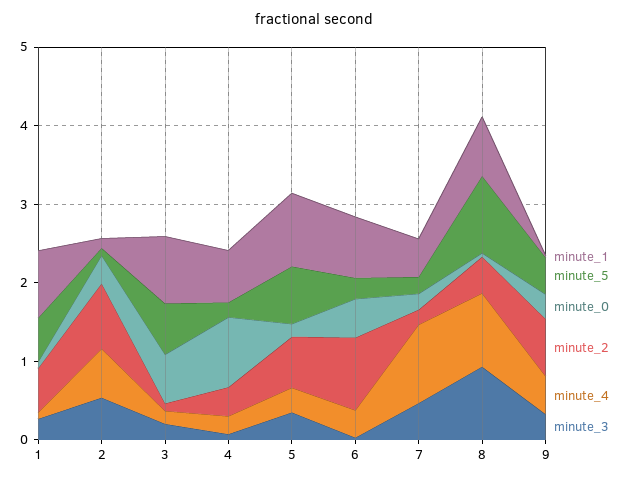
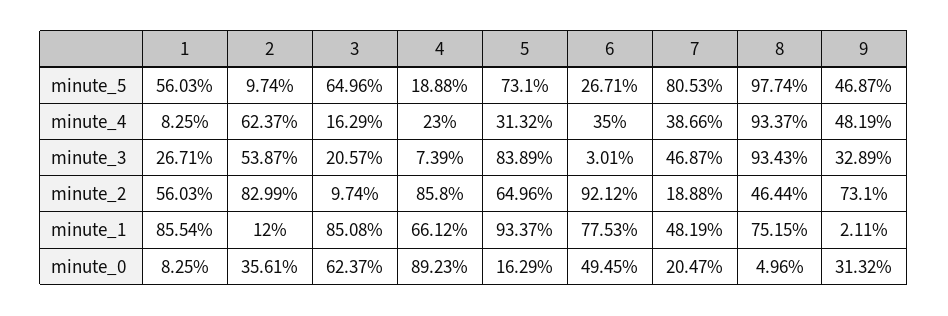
  {
    "minute_1": {
      "1": 0.8554,
      "2": 0.12,
      "3": 0.8508,
      "4": 0.6612,
      "5": 0.9337,
      "6": 0.7753,
      "7": 0.4819,
      "8": 0.7515,
      "9": 0.0211
    },
    "minute_5": {
      "1": 0.5603,
      "2": 0.0974,
      "3": 0.6496,
      "4": 0.1888,
      "5": 0.731,
      "6": 0.2671,
-     "7": 0.2,
+     "7": 0.8053,
      "8": 0.9774,
      "9": 0.4687
    },
    "minute_0": {
      "1": 0.0825,
      "2": 0.3561,
      "3": 0.6237,
      "4": 0.8923,
      "5": 0.1629,
      "6": 0.4945,
      "7": 0.2047,
      "8": 0.0496,
      "9": 0.3132
    },
    "minute_2": {
      "1": 0.5603,
      "2": 0.8299,
      "3": 0.0974,
-     "4": 0.4,
+     "4": 0.858,
      "5": 0.6496,
      "6": 0.9212,
      "7": 0.1888,
      "8": 0.4644,
      "9": 0.731
    },
    "minute_4": {
      "1": 0.0825,
      "2": 0.6237,
      "3": 0.1629,
      "4": 0.23,
      "5": 0.3132,
      "6": 0.35,
-     "7": 1,
+     "7": 0.3866,
      "8": 0.9337,
      "9": 0.4819
    },
    "minute_3": {
      "1": 0.2671,
      "2": 0.5387,
      "3": 0.2057,
      "4": 0.0739,
-     "5": 0.4,
+     "5": 0.8389,
      "6": 0.0301,
      "7": 0.4687,
      "8": 0.9343,
      "9": 0.3289
    }
  }

